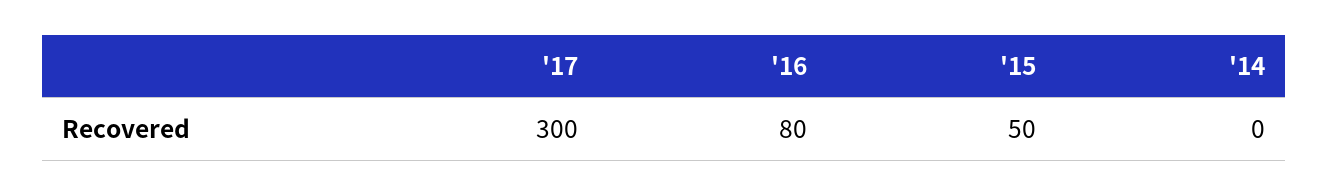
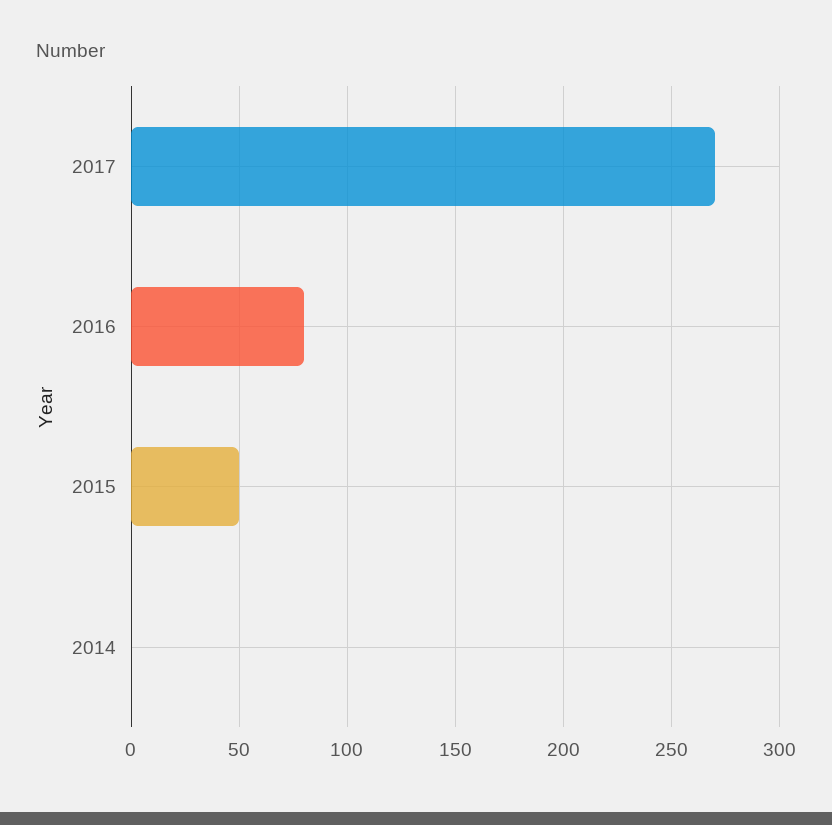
  {
-   "'17": 300,
+   "'17": 270,
    "'16": 80,
    "'15": 50,
    "'14": 0
  }

